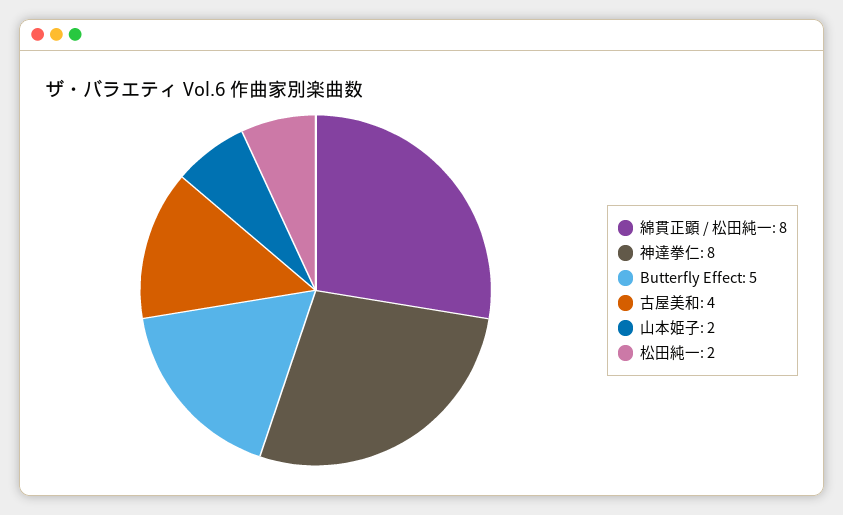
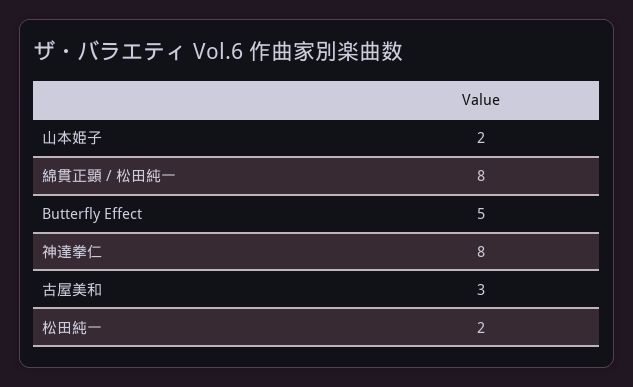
  {
    "綿貫正顕 / 松田純一": 8,
    "神達拳仁": 8,
    "Butterfly Effect": 5,
-   "古屋美和": 4,
+   "古屋美和": 3,
    "山本姫子": 2,
    "松田純一": 2
  }

